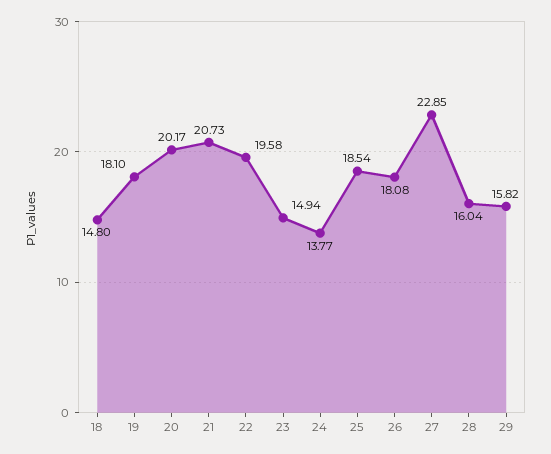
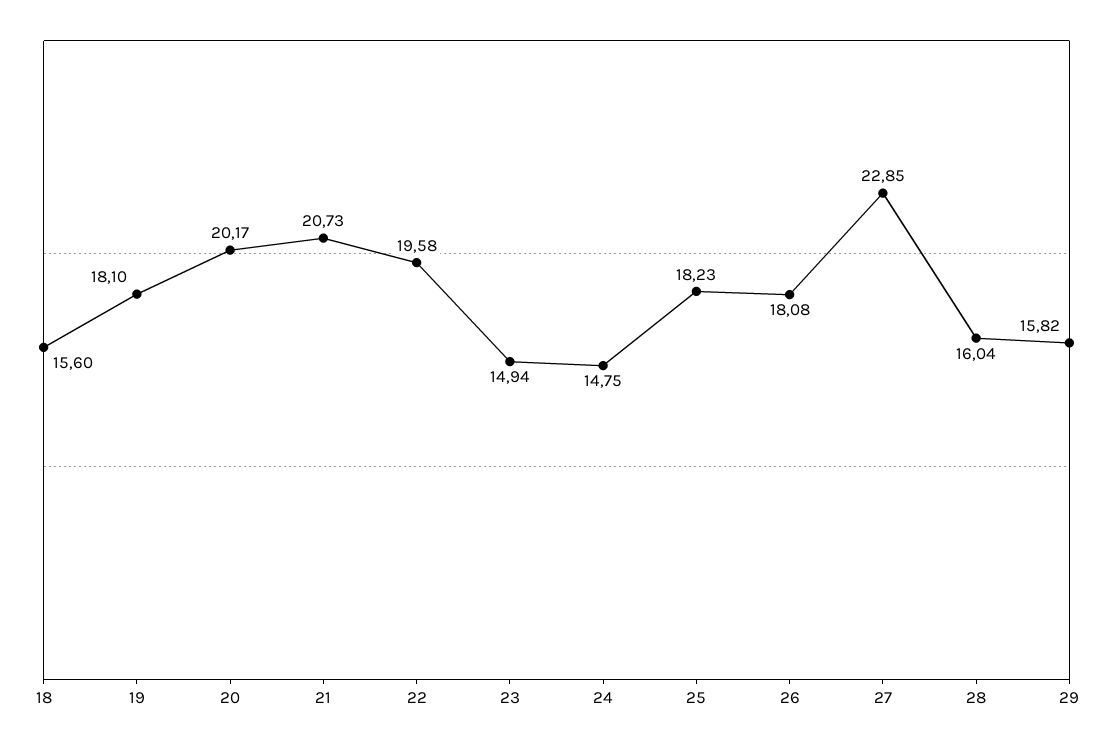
  {
-   "18": 14.8,
+   "18": 15.6,
    "19": 18.1,
    "20": 20.17,
    "21": 20.73,
    "22": 19.58,
    "23": 14.94,
-   "24": 13.77,
+   "24": 14.75,
-   "25": 18.54,
+   "25": 18.23,
    "26": 18.08,
    "27": 22.85,
    "28": 16.04,
    "29": 15.82
  }

